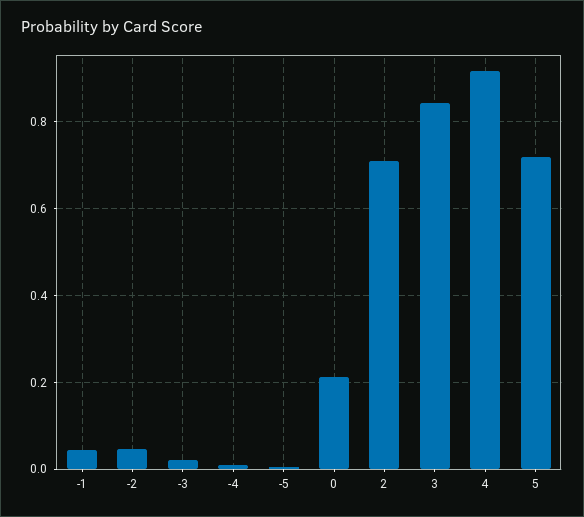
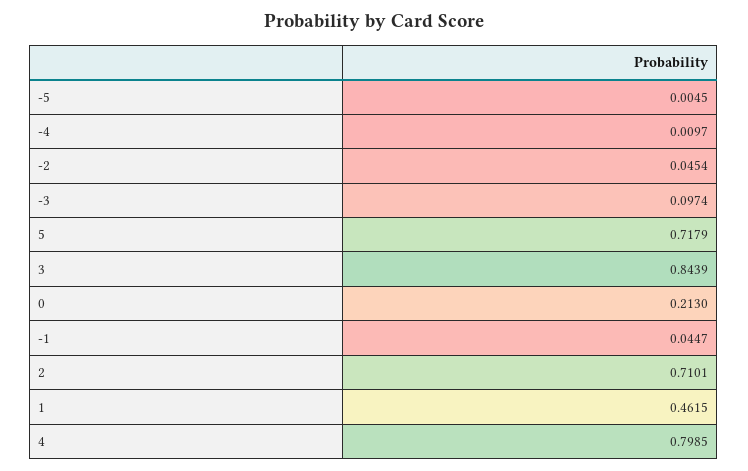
  {
    "-1": 0.0447,
    "-2": 0.0454,
-   "-3": 0.02,
+   "-3": 0.0974,
    "-4": 0.0097,
    "-5": 0.0045,
    "0": 0.213,
    "2": 0.7101,
    "3": 0.8439,
-   "4": 0.92,
+   "4": 0.7985,
-   "5": 0.7179
+   "5": 0.7179,
+   "1": 0.4615
  }

